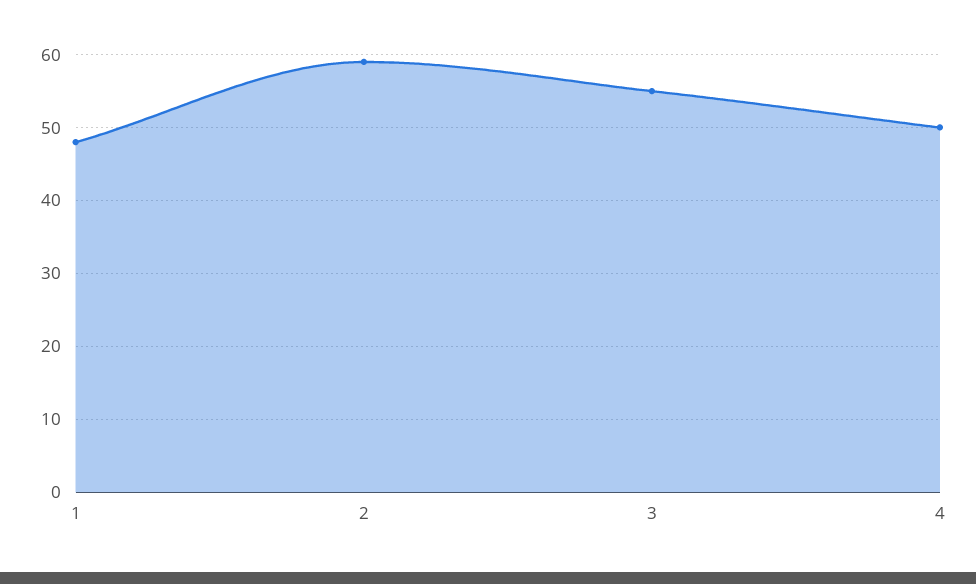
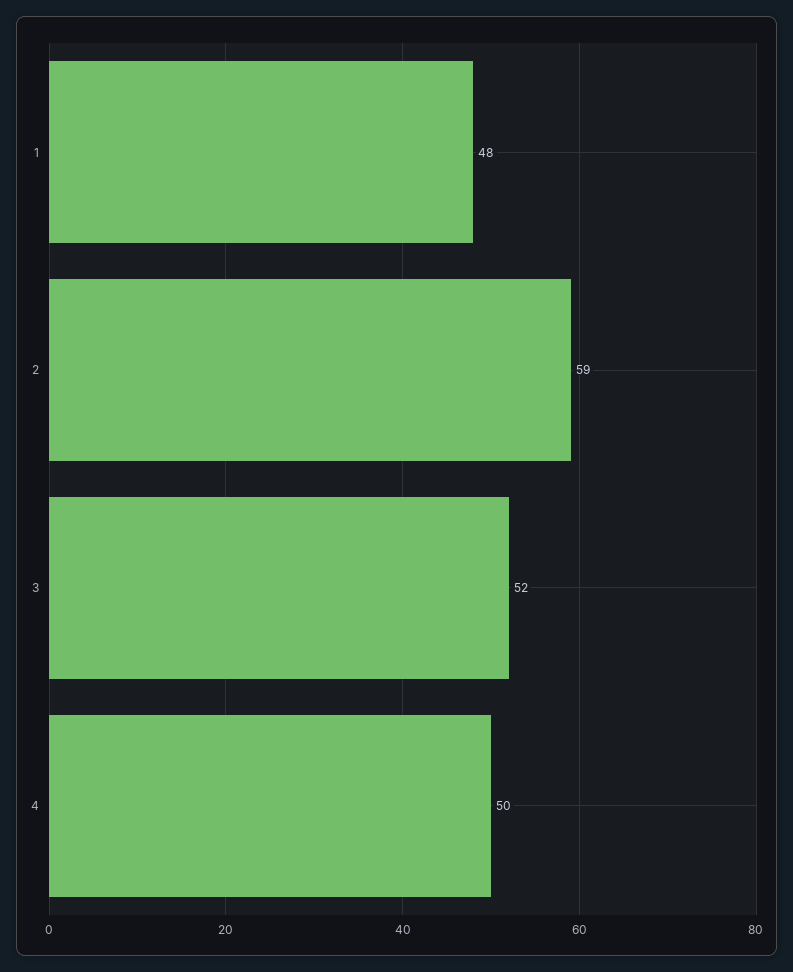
  {
    "1": 48,
    "2": 59,
-   "3": 55,
+   "3": 52,
    "4": 50
  }

